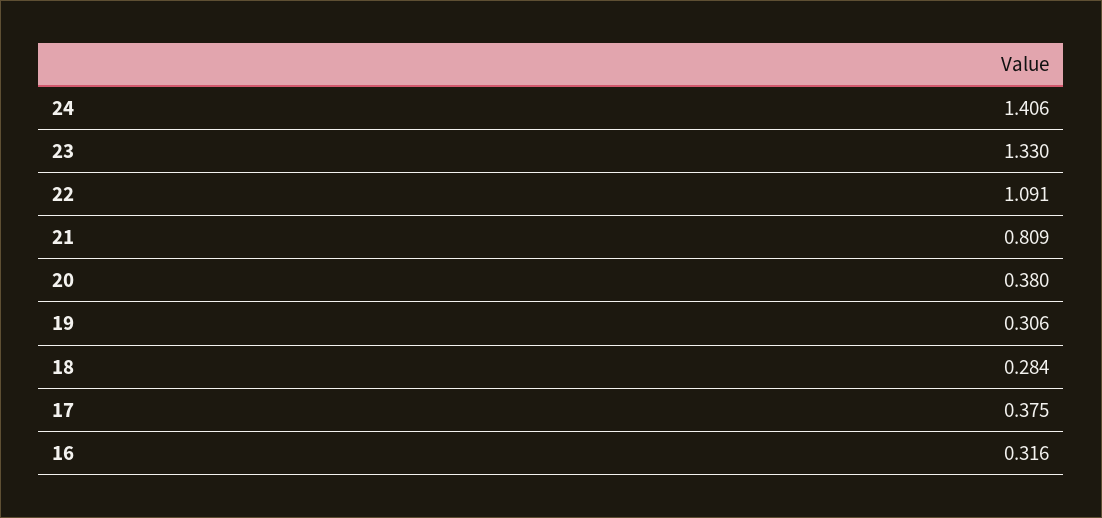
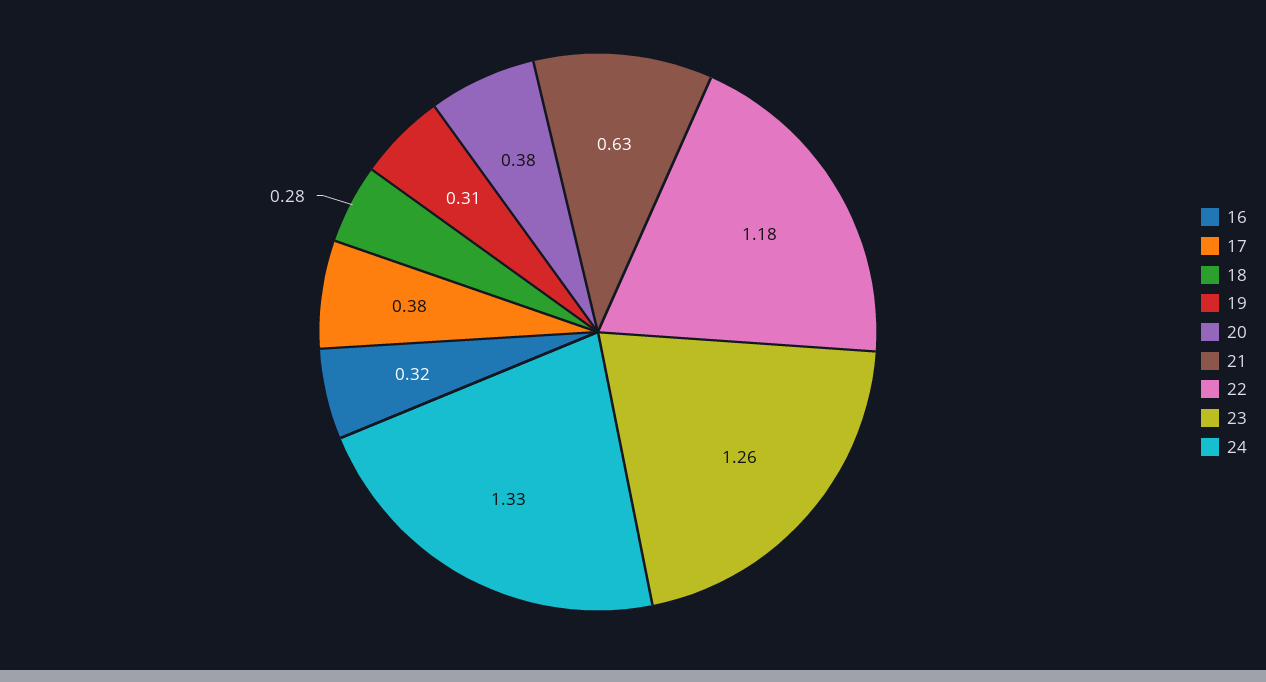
  {
-   "24": 1.406,
+   "24": 1.33,
-   "23": 1.33,
+   "23": 1.26,
-   "22": 1.091,
+   "22": 1.18,
-   "21": 0.809,
+   "21": 0.63,
    "20": 0.38,
    "19": 0.306,
    "18": 0.284,
    "17": 0.375,
    "16": 0.316
  }

